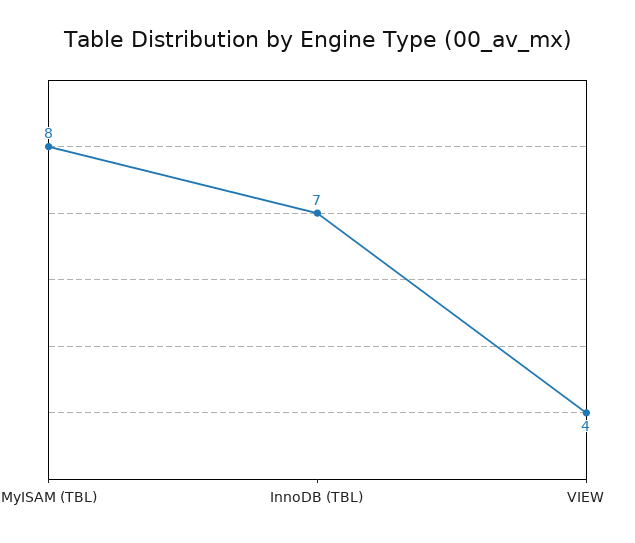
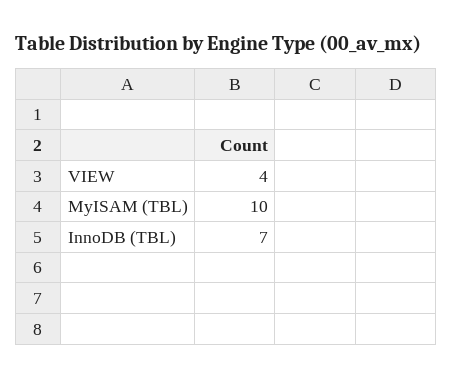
  {
-   "MyISAM (TBL)": 8,
+   "MyISAM (TBL)": 10,
    "InnoDB (TBL)": 7,
    "VIEW": 4
  }

